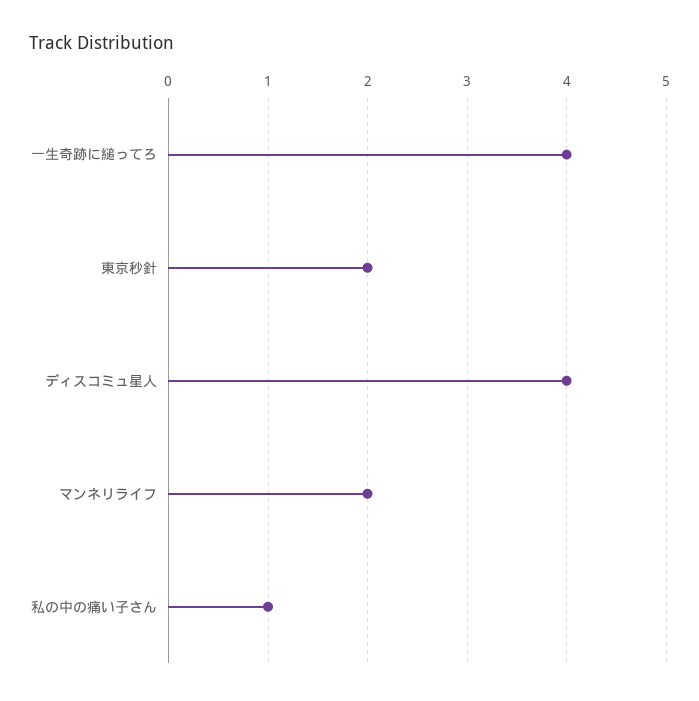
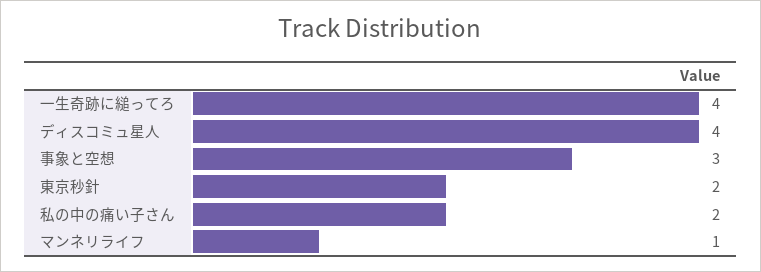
  {
    "一生奇跡に縋ってろ": 4,
    "東京秒針": 2,
    "ディスコミュ星人": 4,
-   "マンネリライフ": 2,
+   "マンネリライフ": 1,
-   "私の中の痛い子さん": 1
+   "私の中の痛い子さん": 2,
+   "事象と空想": 3
  }

